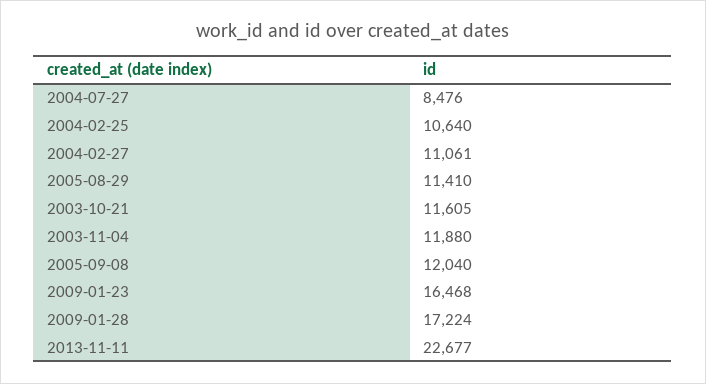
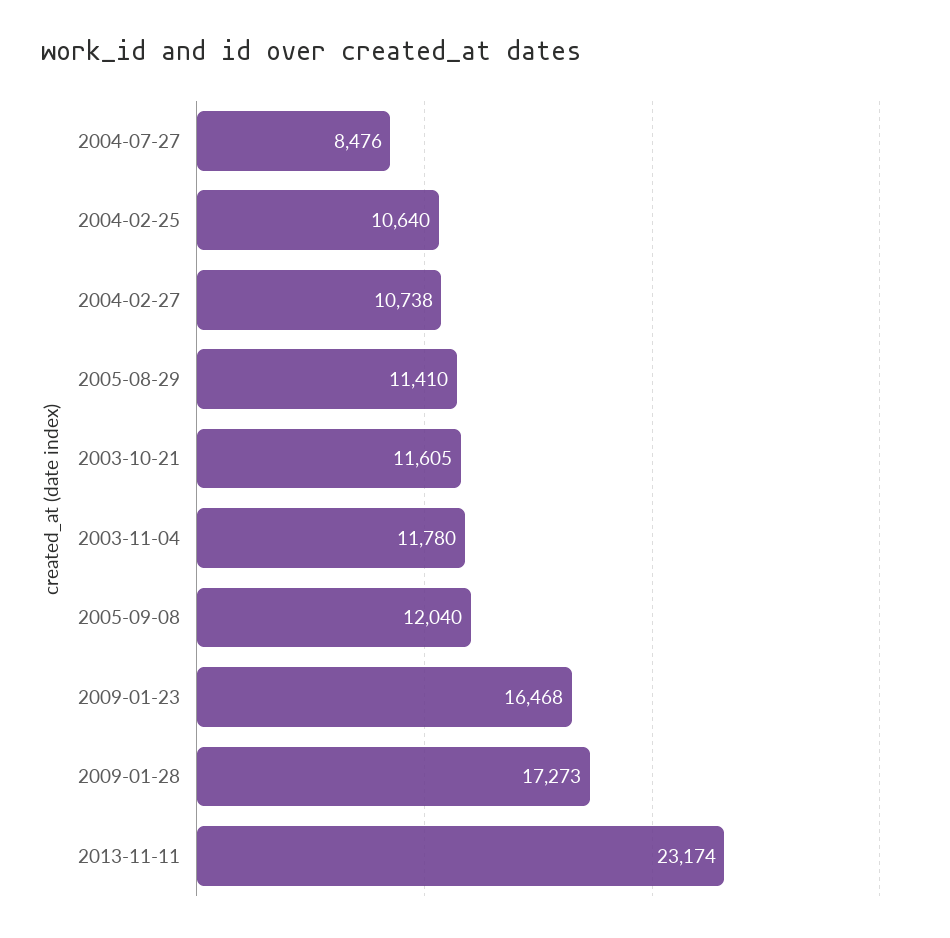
  {
    "2004-07-27": 8476,
    "2004-02-25": 10640,
-   "2004-02-27": 11061,
+   "2004-02-27": 10738,
    "2005-08-29": 11410,
    "2003-10-21": 11605,
-   "2003-11-04": 11880,
+   "2003-11-04": 11780,
    "2005-09-08": 12040,
    "2009-01-23": 16468,
-   "2009-01-28": 17224,
+   "2009-01-28": 17273,
-   "2013-11-11": 22677
+   "2013-11-11": 23174
  }

